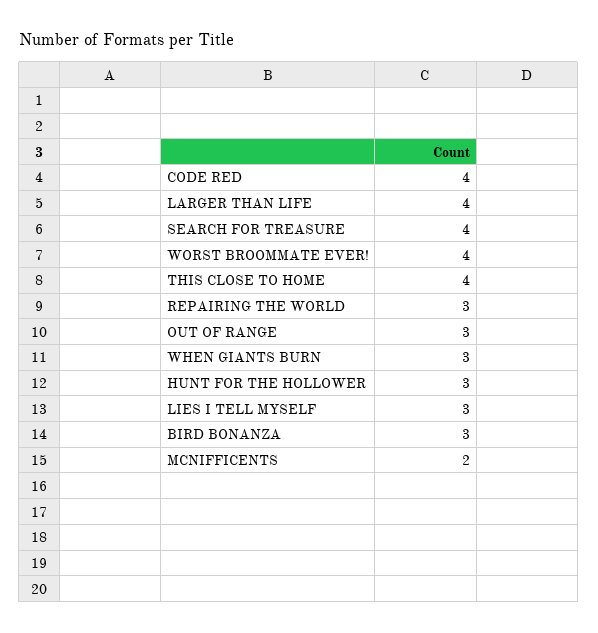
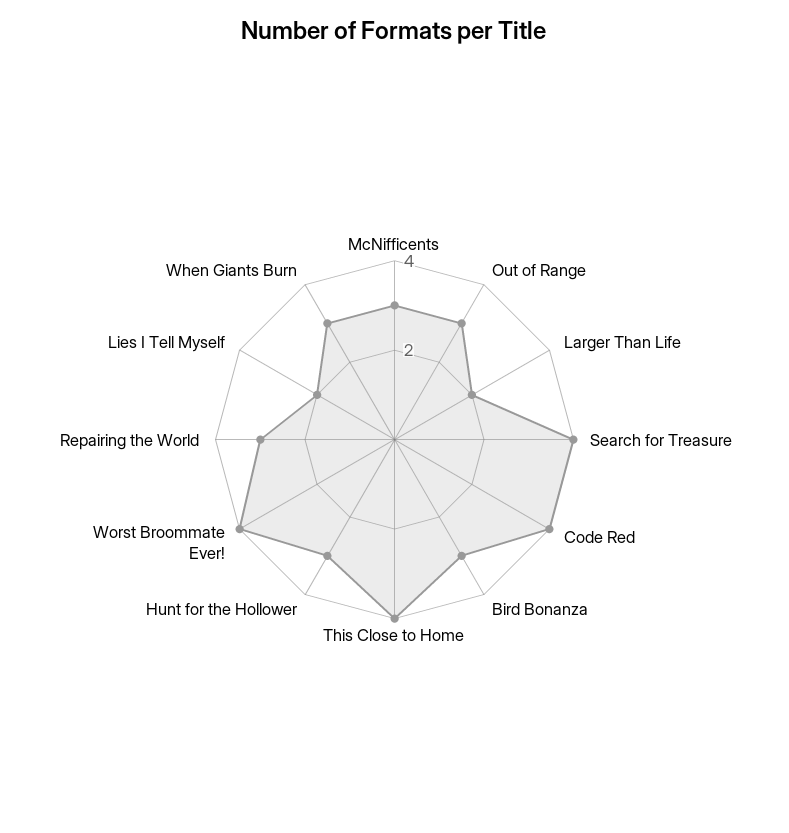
  {
    "CODE RED": 4,
-   "LARGER THAN LIFE": 4,
+   "LARGER THAN LIFE": 2,
    "SEARCH FOR TREASURE": 4,
    "WORST BROOMMATE EVER!": 4,
    "THIS CLOSE TO HOME": 4,
    "REPAIRING THE WORLD": 3,
    "OUT OF RANGE": 3,
    "WHEN GIANTS BURN": 3,
    "HUNT FOR THE HOLLOWER": 3,
-   "LIES I TELL MYSELF": 3,
+   "LIES I TELL MYSELF": 2,
    "BIRD BONANZA": 3,
-   "MCNIFFICENTS": 2
+   "MCNIFFICENTS": 3
  }

